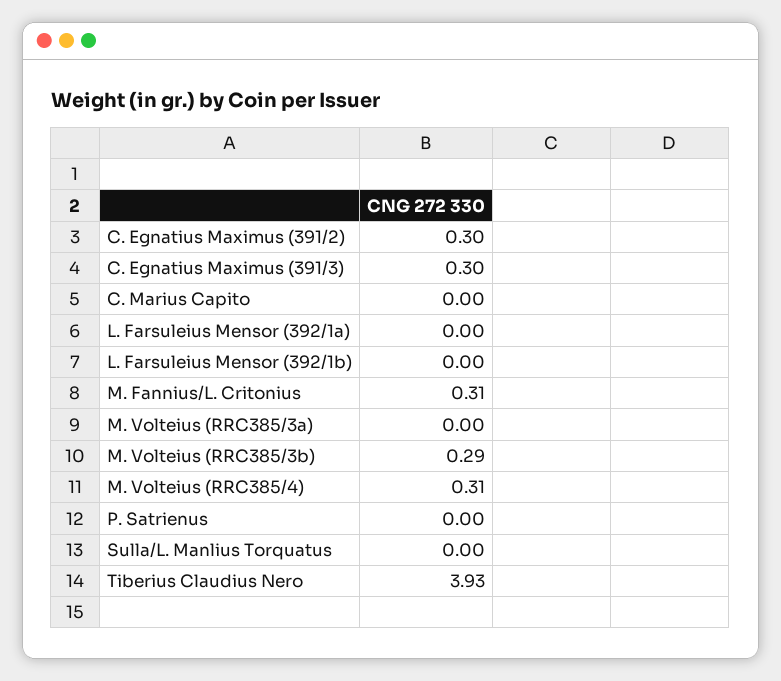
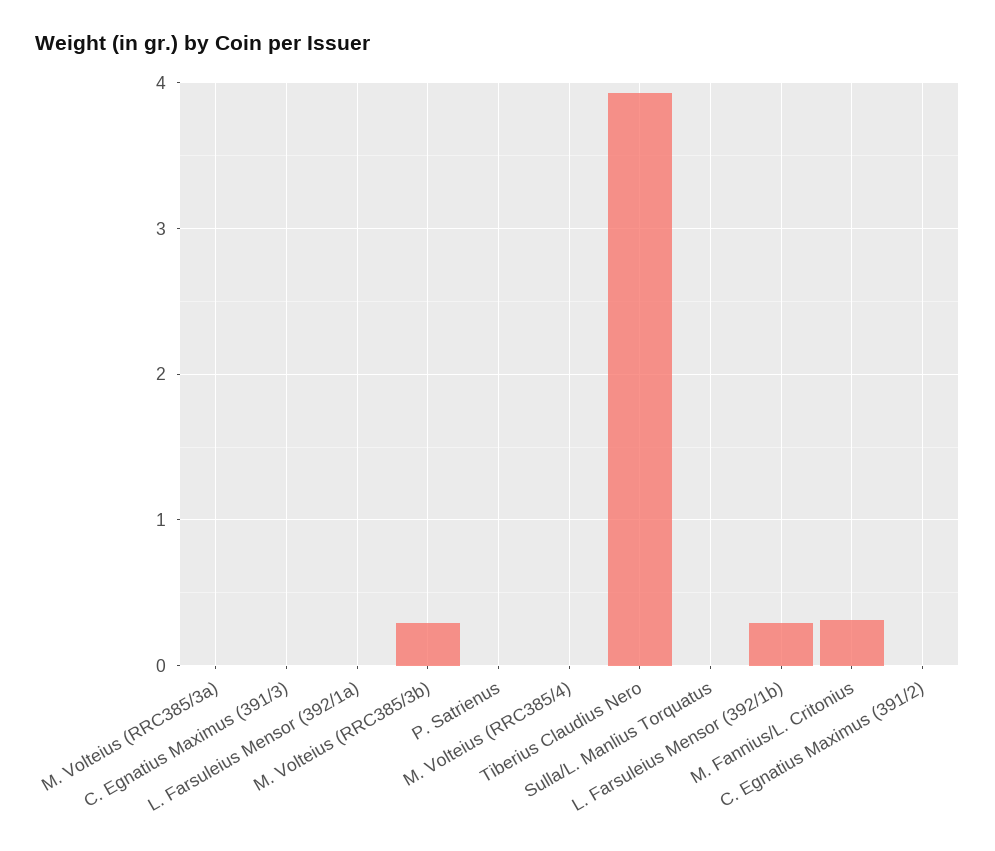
  {
-   "C. Egnatius Maximus (391/2)": 0.3,
+   "C. Egnatius Maximus (391/2)": 0,
-   "C. Egnatius Maximus (391/3)": 0.3,
+   "C. Egnatius Maximus (391/3)": 0,
-   "C. Marius Capito": 0,
    "L. Farsuleius Mensor (392/1a)": 0,
-   "L. Farsuleius Mensor (392/1b)": 0,
+   "L. Farsuleius Mensor (392/1b)": 0.3,
    "M. Fannius/L. Critonius": 0.31,
    "M. Volteius (RRC385/3a)": 0,
    "M. Volteius (RRC385/3b)": 0.29,
-   "M. Volteius (RRC385/4)": 0.31,
+   "M. Volteius (RRC385/4)": 0,
    "P. Satrienus": 0,
    "Sulla/L. Manlius Torquatus": 0,
    "Tiberius Claudius Nero": 3.93
  }

